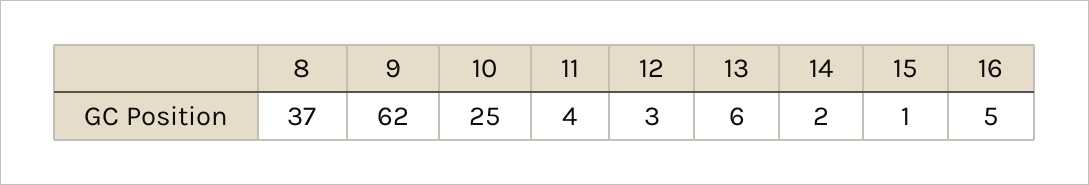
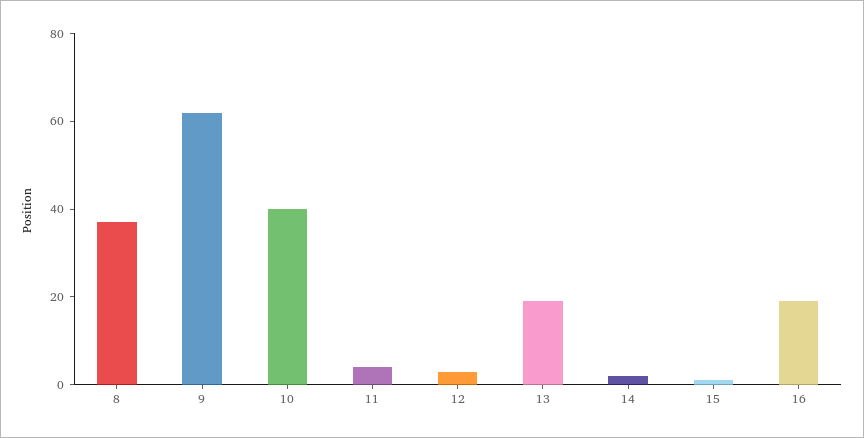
  {
    "8": 37,
    "9": 62,
-   "10": 25,
+   "10": 40,
    "11": 4,
    "12": 3,
-   "13": 6,
+   "13": 20,
    "14": 2,
    "15": 1,
-   "16": 5
+   "16": 20
  }

